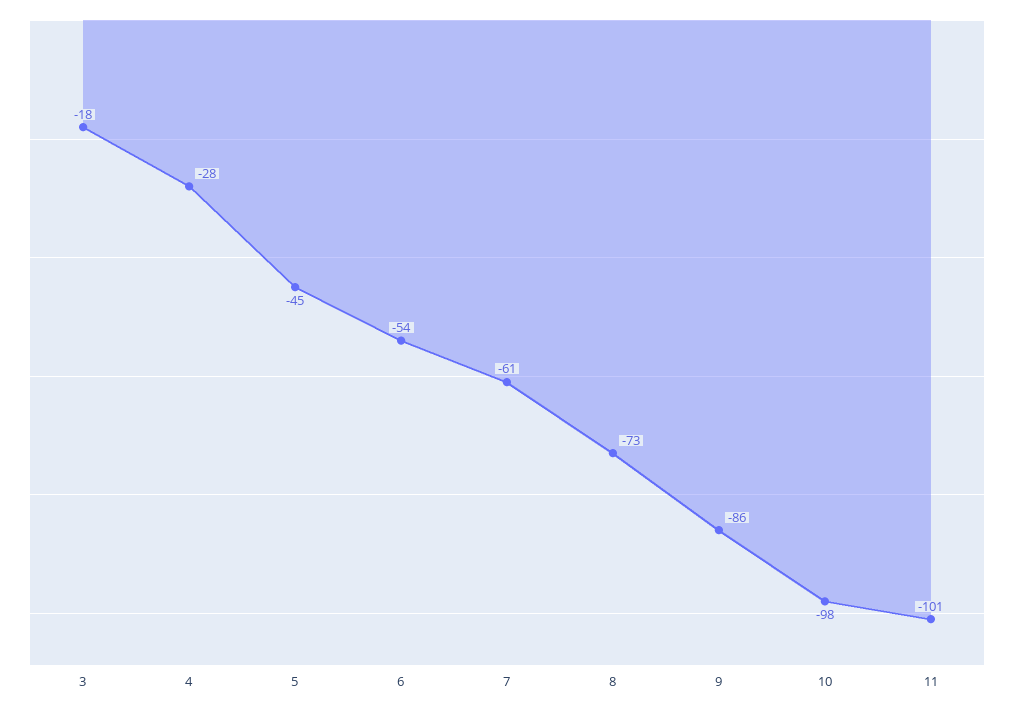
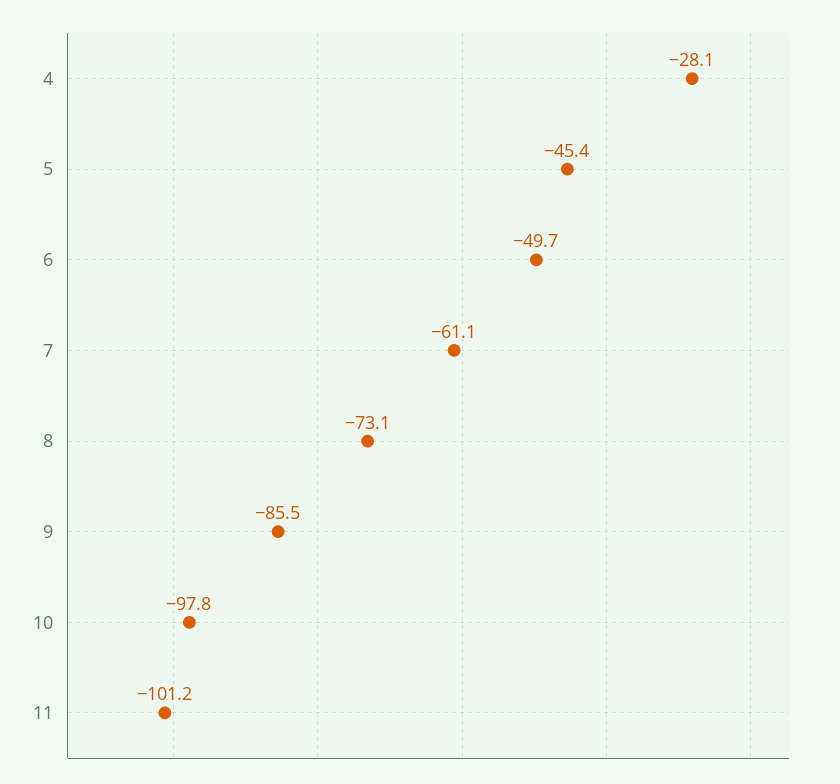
  {
-   "3": -18,
    "4": -28.1,
    "5": -45.4,
-   "6": -54,
+   "6": -49.7,
    "7": -61.1,
    "8": -73.1,
    "9": -85.5,
    "10": -97.8,
    "11": -101.2
  }

